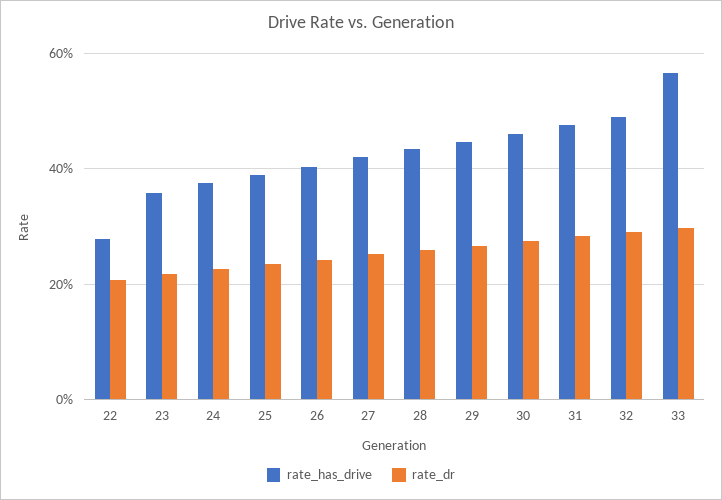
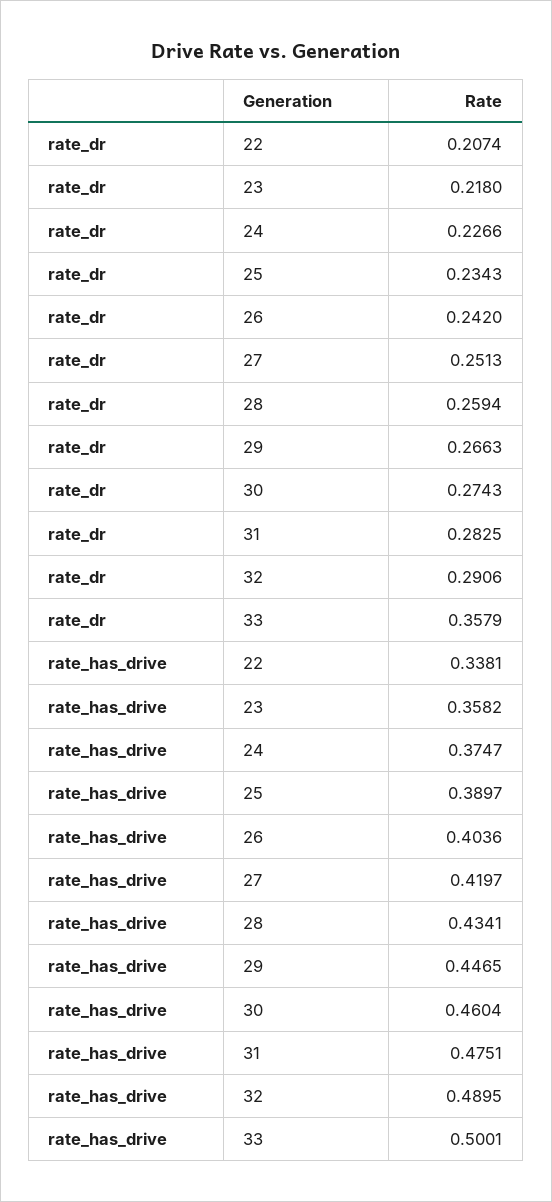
  {
    "rate_has_drive": {
-     "22": 0.28,
+     "22": 0.3381,
      "23": 0.3582,
      "24": 0.3747,
      "25": 0.3897,
      "26": 0.4036,
      "27": 0.4197,
      "28": 0.4341,
      "29": 0.4465,
      "30": 0.4604,
      "31": 0.4751,
      "32": 0.4895,
-     "33": 0.56
+     "33": 0.5001
    },
    "rate_dr": {
      "22": 0.2074,
      "23": 0.218,
      "24": 0.2266,
      "25": 0.2343,
      "26": 0.242,
      "27": 0.2513,
      "28": 0.2594,
      "29": 0.2663,
      "30": 0.2743,
      "31": 0.2825,
      "32": 0.2906,
-     "33": 0.3
+     "33": 0.3579
    }
  }

